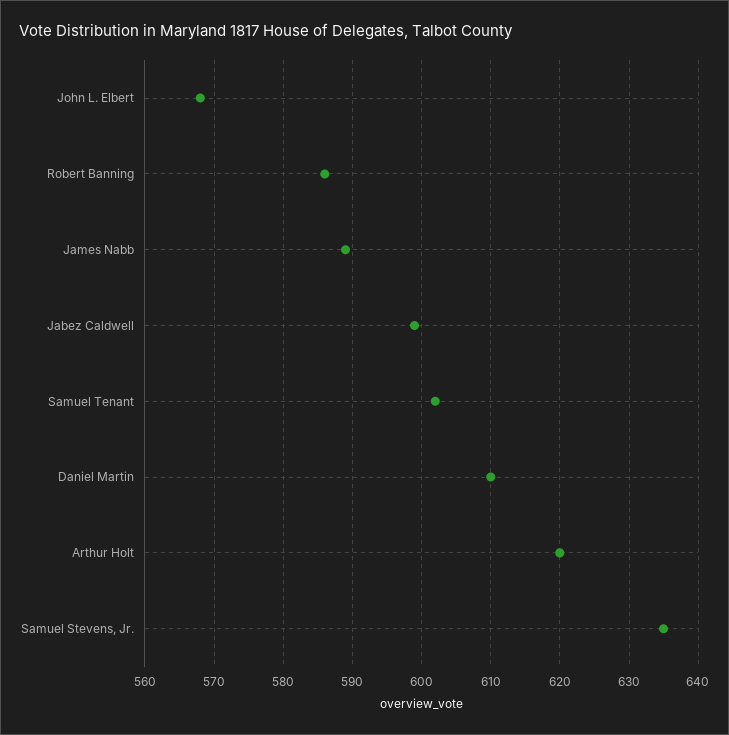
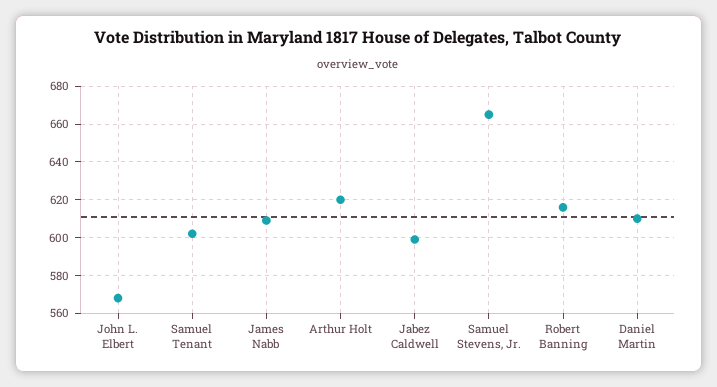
  {
    "John L. Elbert": 568,
-   "Robert Banning": 586,
+   "Robert Banning": 615,
-   "James Nabb": 589,
+   "James Nabb": 610,
    "Jabez Caldwell": 599,
    "Samuel Tenant": 602,
    "Daniel Martin": 610,
    "Arthur Holt": 620,
-   "Samuel Stevens, Jr.": 635
+   "Samuel Stevens, Jr.": 665
  }

